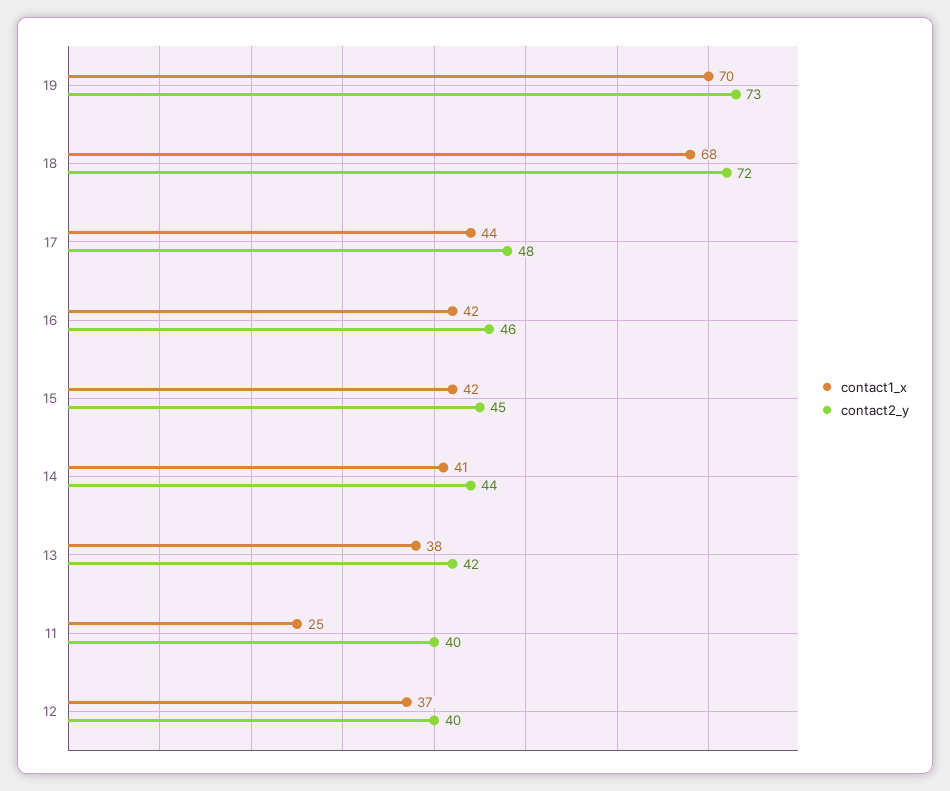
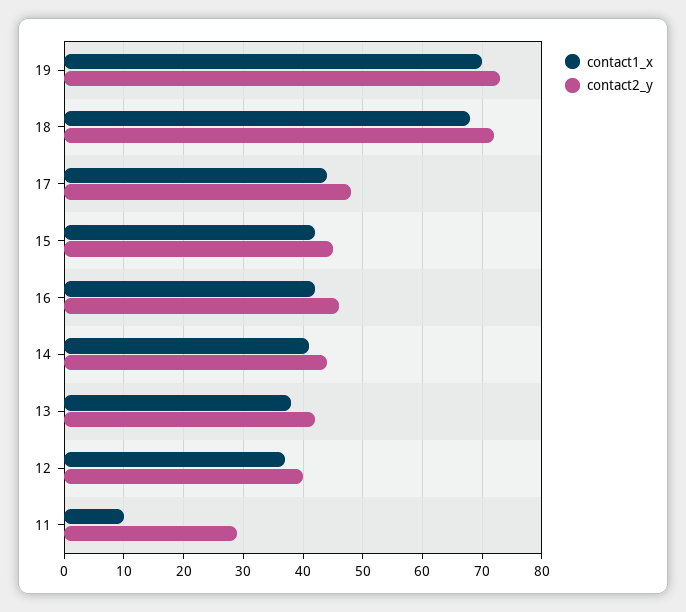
  {
    "contact1_x": {
      "19": 70,
      "18": 68,
      "17": 44,
      "16": 42,
      "15": 42,
      "14": 41,
      "13": 38,
-     "11": 25,
+     "11": 10,
      "12": 37
    },
    "contact2_y": {
      "19": 73,
      "18": 72,
      "17": 48,
      "16": 46,
      "15": 45,
      "14": 44,
      "13": 42,
-     "11": 40,
+     "11": 30,
      "12": 40
    }
  }

